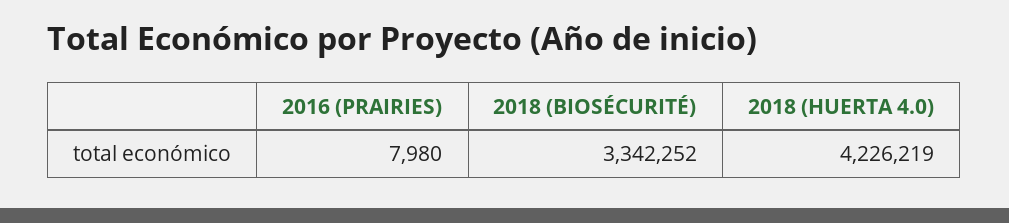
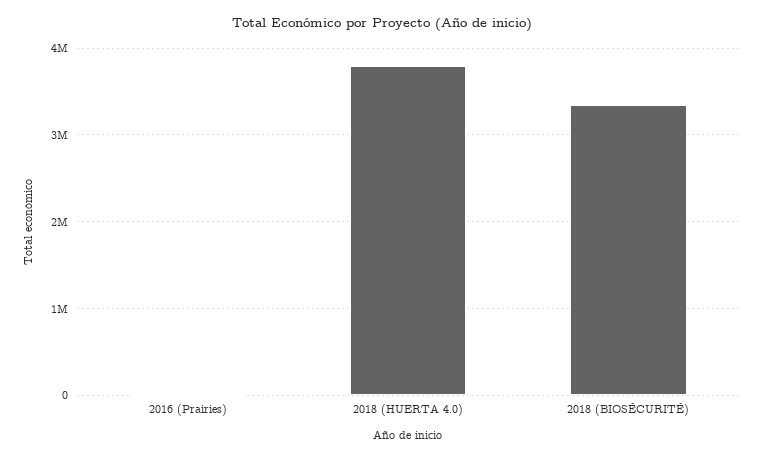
  {
    "2016 (PRAIRIES)": 7980,
    "2018 (BIOSÉCURITÉ)": 3342252,
-   "2018 (HUERTA 4.0)": 4226219
+   "2018 (HUERTA 4.0)": 3800000
  }

